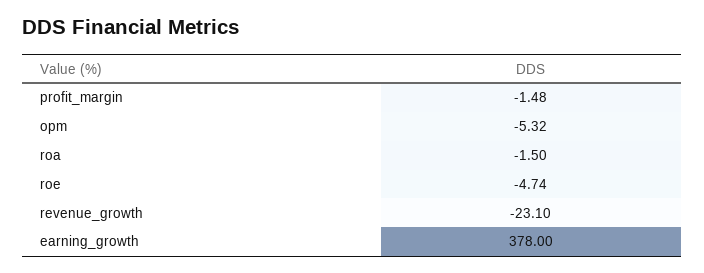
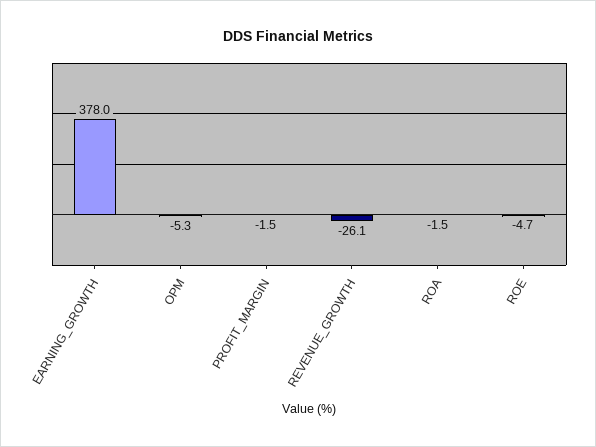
  {
    "profit_margin": -1.48,
    "opm": -5.32,
    "roa": -1.5,
    "roe": -4.74,
-   "revenue_growth": -23.1,
+   "revenue_growth": -26.1,
    "earning_growth": 378
  }

